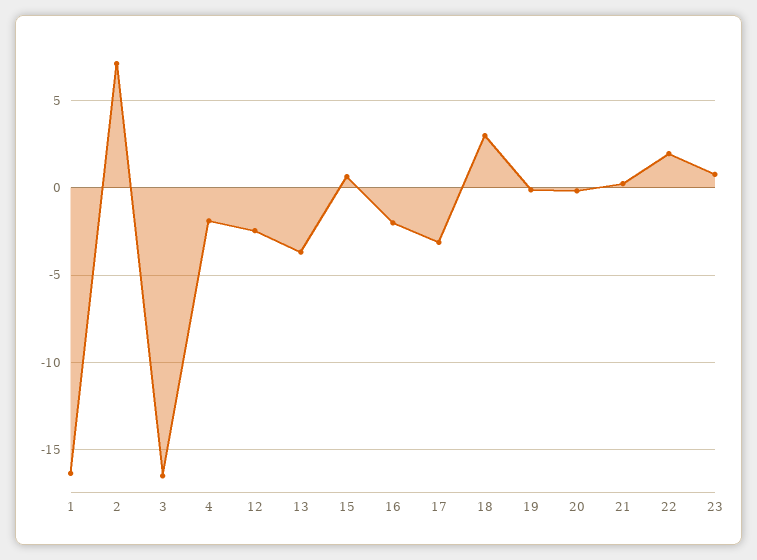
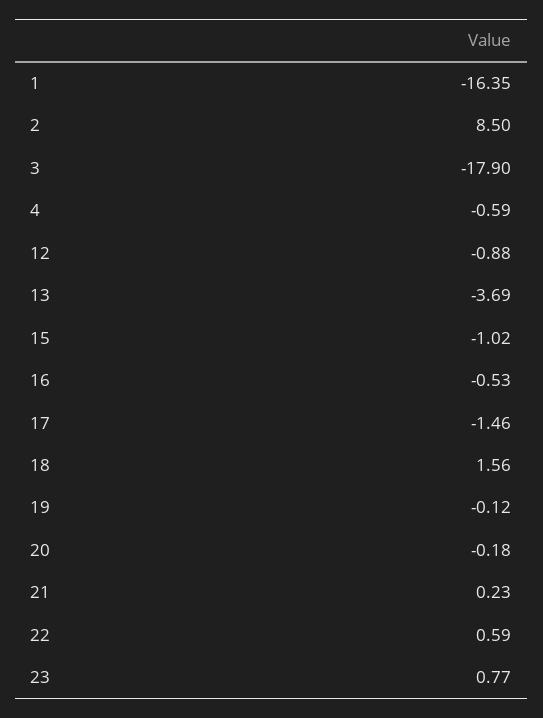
  {
    "1": -16.35,
-   "2": 7,
+   "2": 8.5,
-   "3": -16.5,
+   "3": -17.9,
-   "4": -2,
+   "4": -0.59,
-   "12": -2.5,
+   "12": -0.88,
    "13": -3.69,
-   "15": 0.5,
+   "15": -1.02,
-   "16": -2,
+   "16": -0.53,
-   "17": -3,
+   "17": -1.46,
-   "18": 3,
+   "18": 1.56,
    "19": -0.12,
    "20": -0.18,
    "21": 0.23,
-   "22": 2,
+   "22": 0.59,
    "23": 0.77
  }

